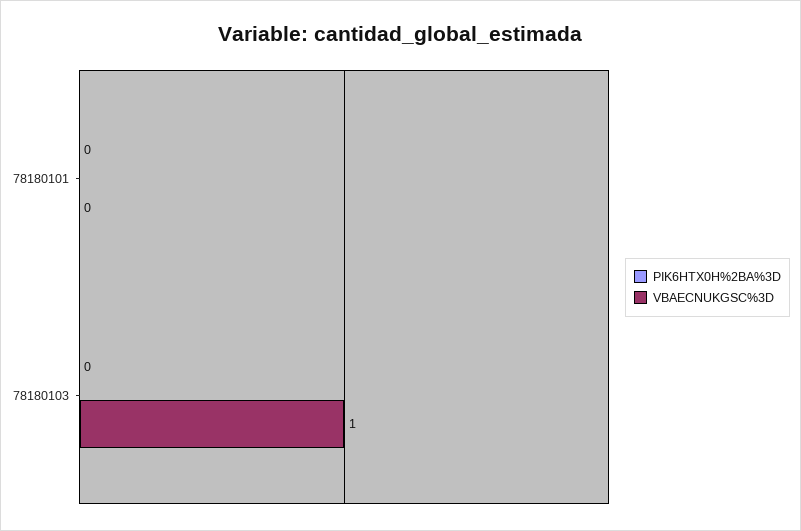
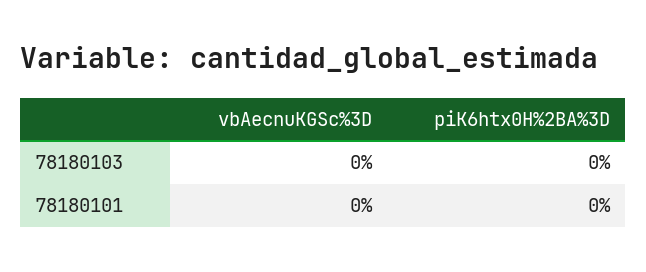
  {
    "PIK6HTX0H%2BA%3D": {
      "78180101": 0,
      "78180103": 0
    },
    "VBAECNUKGSC%3D": {
      "78180101": 0,
-     "78180103": 1
+     "78180103": 0
    }
  }

